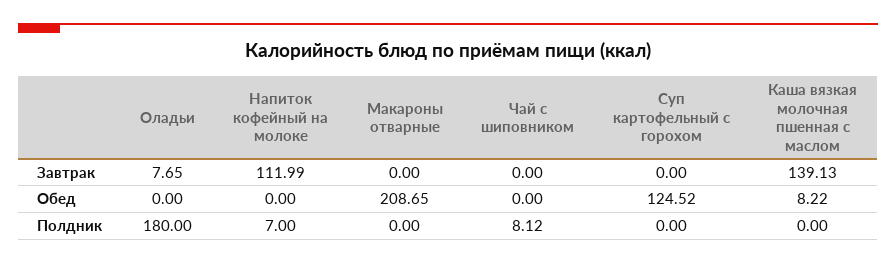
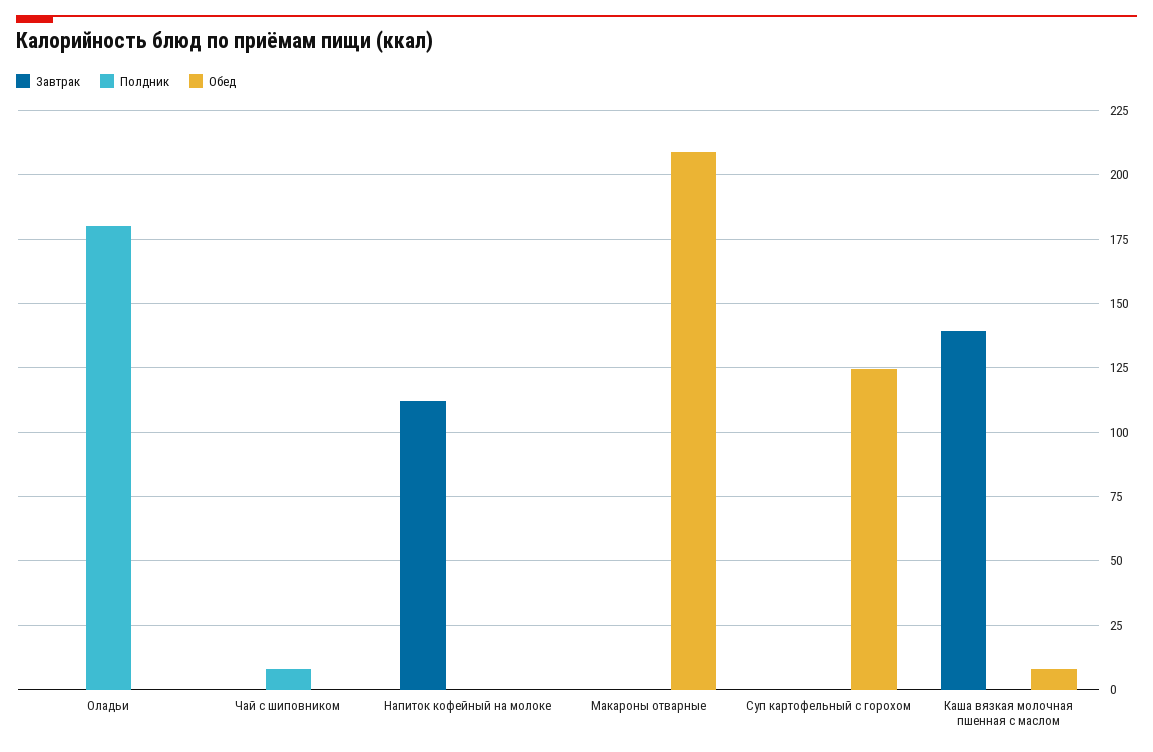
  {
    "Завтрак": {
-     "Оладьи": 7.65,
+     "Оладьи": 0,
      "Напиток кофейный на молоке": 111.99,
      "Макароны отварные": 0,
      "Чай с шиповником": 0,
      "Суп картофельный с горохом": 0,
      "Каша вязкая молочная пшенная с маслом": 139.13
    },
    "Обед": {
      "Оладьи": 0,
      "Напиток кофейный на молоке": 0,
      "Макароны отварные": 208.65,
      "Чай с шиповником": 0,
      "Суп картофельный с горохом": 124.52,
      "Каша вязкая молочная пшенная с маслом": 8.22
    },
    "Полдник": {
      "Оладьи": 180,
-     "Напиток кофейный на молоке": 7,
+     "Напиток кофейный на молоке": 0,
      "Макароны отварные": 0,
      "Чай с шиповником": 8.12,
      "Суп картофельный с горохом": 0,
      "Каша вязкая молочная пшенная с маслом": 0
    }
  }

